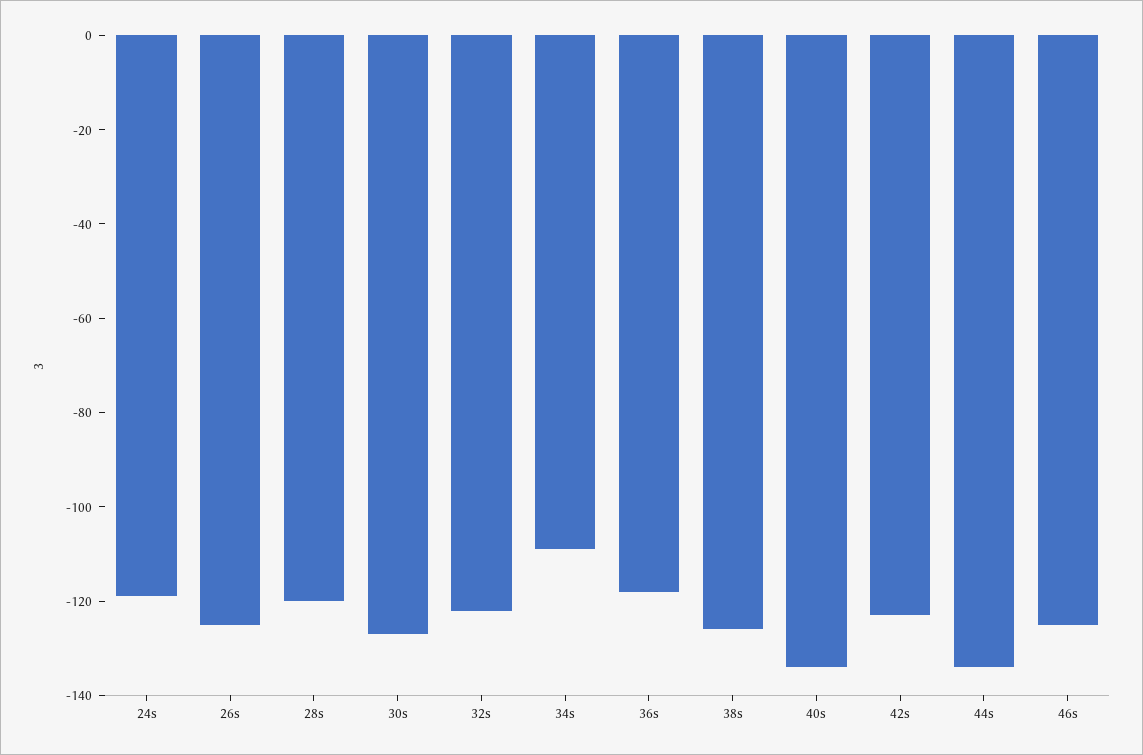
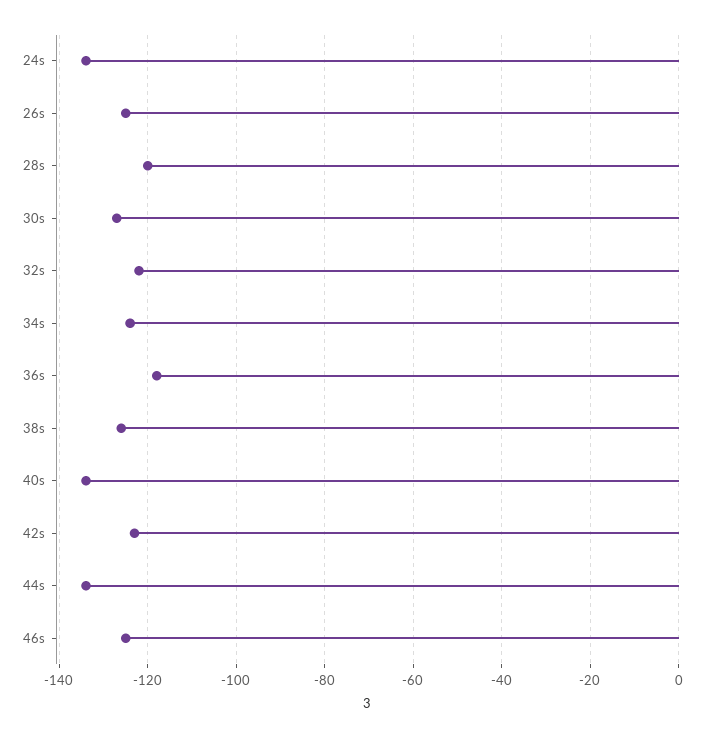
  {
-   "24s": -120,
+   "24s": -135,
    "26s": -125,
    "28s": -120,
    "30s": -125,
    "32s": -120,
-   "34s": -110,
+   "34s": -125,
    "36s": -120,
    "38s": -125,
    "40s": -135,
    "42s": -125,
    "44s": -135,
    "46s": -125
  }

